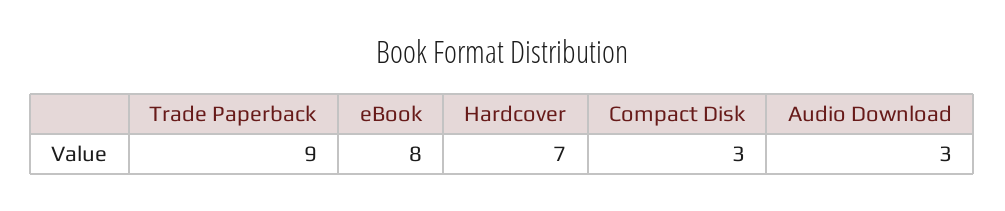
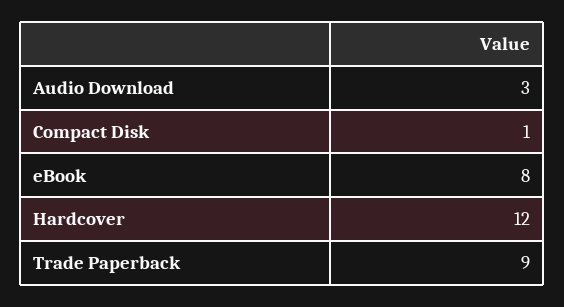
  {
    "Trade Paperback": 9,
    "eBook": 8,
-   "Hardcover": 7,
+   "Hardcover": 12,
-   "Compact Disk": 3,
+   "Compact Disk": 1,
    "Audio Download": 3
  }

